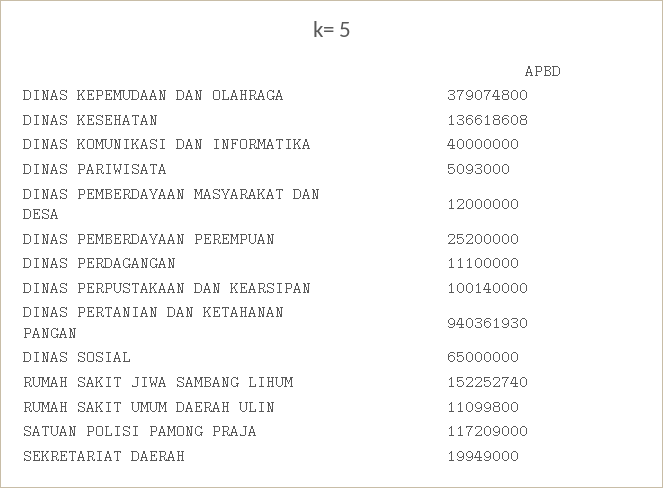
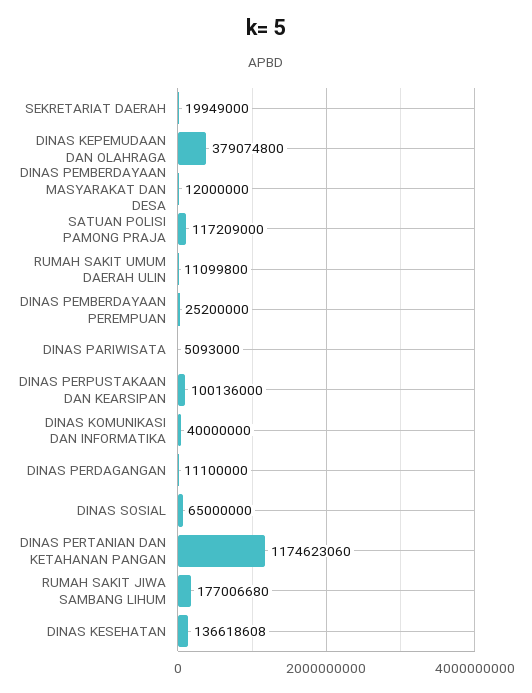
  {
    "DINAS KEPEMUDAAN DAN OLAHRAGA": 379074800,
    "DINAS KESEHATAN": 136618608,
    "DINAS KOMUNIKASI DAN INFORMATIKA": 40000000,
    "DINAS PARIWISATA": 5093000,
    "DINAS PEMBERDAYAAN MASYARAKAT DAN DESA": 12000000,
    "DINAS PEMBERDAYAAN PEREMPUAN": 25200000,
    "DINAS PERDAGANGAN": 11100000,
-   "DINAS PERPUSTAKAAN DAN KEARSIPAN": 100140000,
+   "DINAS PERPUSTAKAAN DAN KEARSIPAN": 100136000,
-   "DINAS PERTANIAN DAN KETAHANAN PANGAN": 940361930,
+   "DINAS PERTANIAN DAN KETAHANAN PANGAN": 1174623060,
    "DINAS SOSIAL": 65000000,
-   "RUMAH SAKIT JIWA SAMBANG LIHUM": 152252740,
+   "RUMAH SAKIT JIWA SAMBANG LIHUM": 177006680,
    "RUMAH SAKIT UMUM DAERAH ULIN": 11099800,
    "SATUAN POLISI PAMONG PRAJA": 117209000,
    "SEKRETARIAT DAERAH": 19949000
  }

